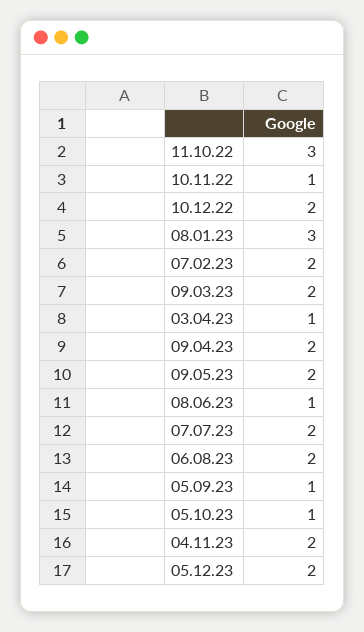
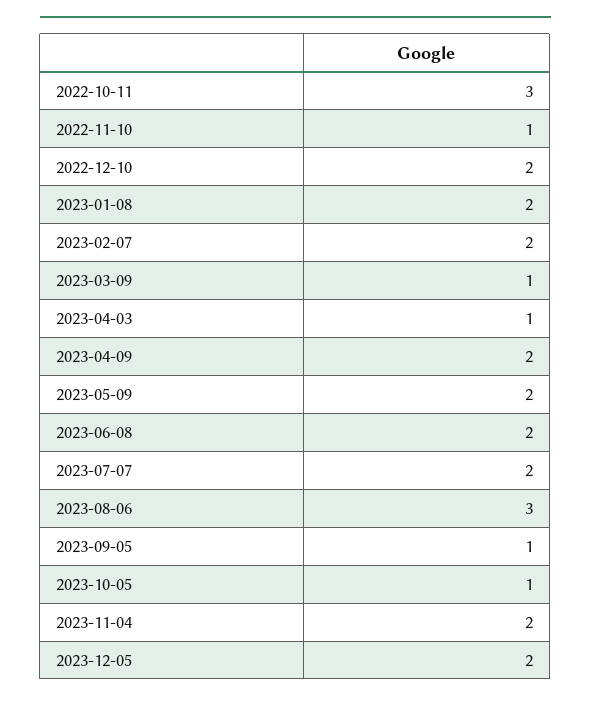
  {
    "11.10.22": 3,
    "10.11.22": 1,
    "10.12.22": 2,
-   "08.01.23": 3,
+   "08.01.23": 2,
    "07.02.23": 2,
-   "09.03.23": 2,
+   "09.03.23": 1,
    "03.04.23": 1,
    "09.04.23": 2,
    "09.05.23": 2,
-   "08.06.23": 1,
+   "08.06.23": 2,
    "07.07.23": 2,
-   "06.08.23": 2,
+   "06.08.23": 3,
    "05.09.23": 1,
    "05.10.23": 1,
    "04.11.23": 2,
    "05.12.23": 2
  }

